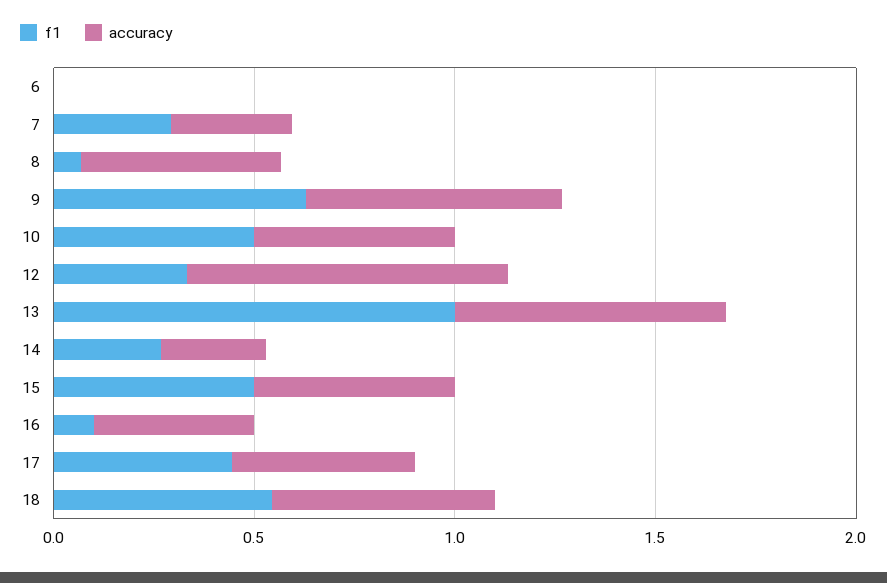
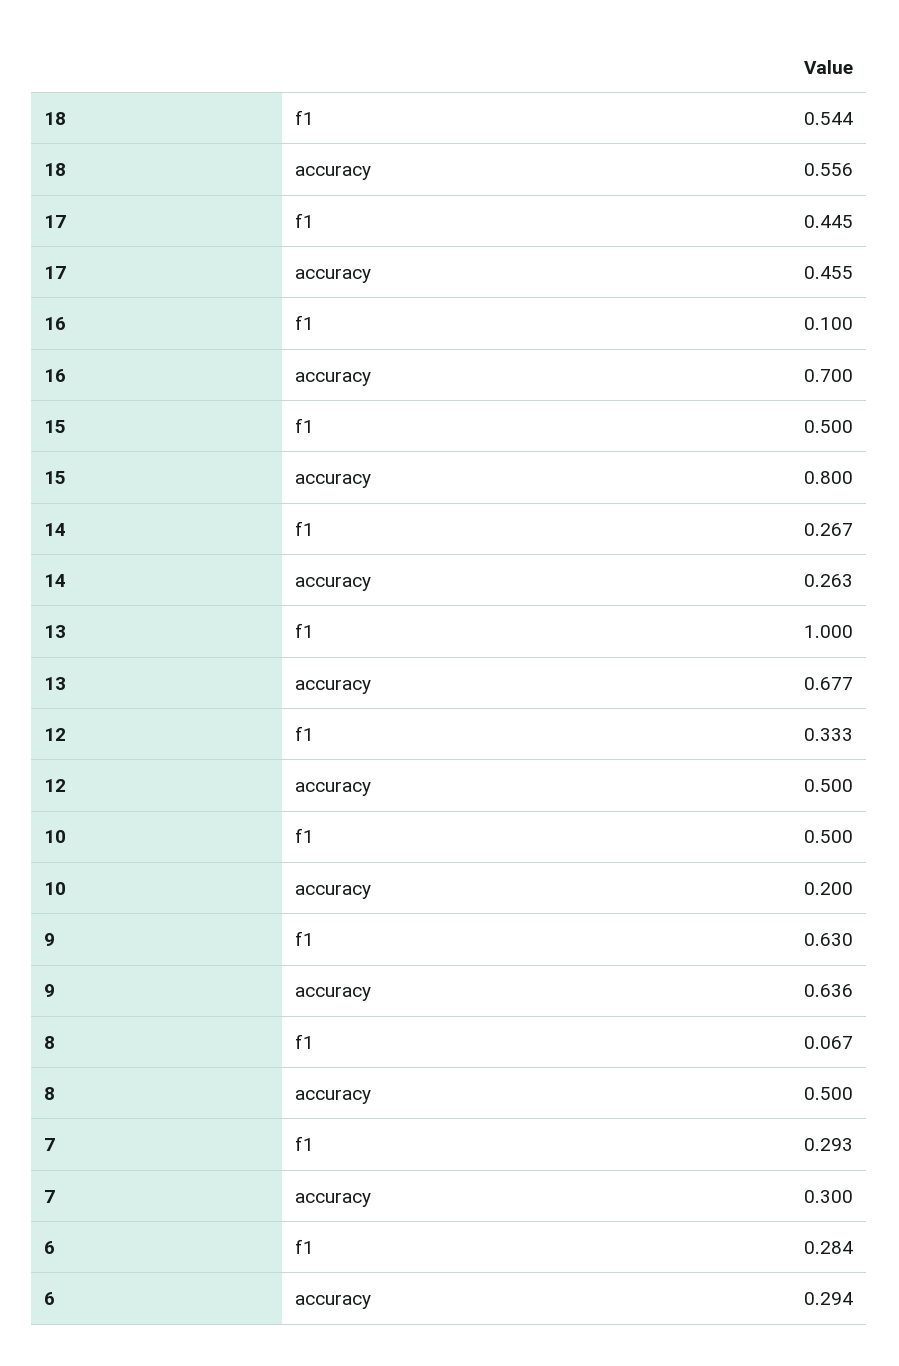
  {
    "f1": {
-     "6": 0,
+     "6": 0.284,
      "7": 0.293,
      "8": 0.067,
      "9": 0.63,
      "10": 0.5,
      "12": 0.333,
      "13": 1,
      "14": 0.267,
      "15": 0.5,
      "16": 0.1,
      "17": 0.445,
      "18": 0.544
    },
    "accuracy": {
-     "6": 0,
+     "6": 0.294,
      "7": 0.3,
      "8": 0.5,
      "9": 0.636,
-     "10": 0.5,
+     "10": 0.2,
-     "12": 0.8,
+     "12": 0.5,
      "13": 0.677,
      "14": 0.263,
-     "15": 0.5,
+     "15": 0.8,
-     "16": 0.4,
+     "16": 0.7,
      "17": 0.455,
      "18": 0.556
    }
  }

